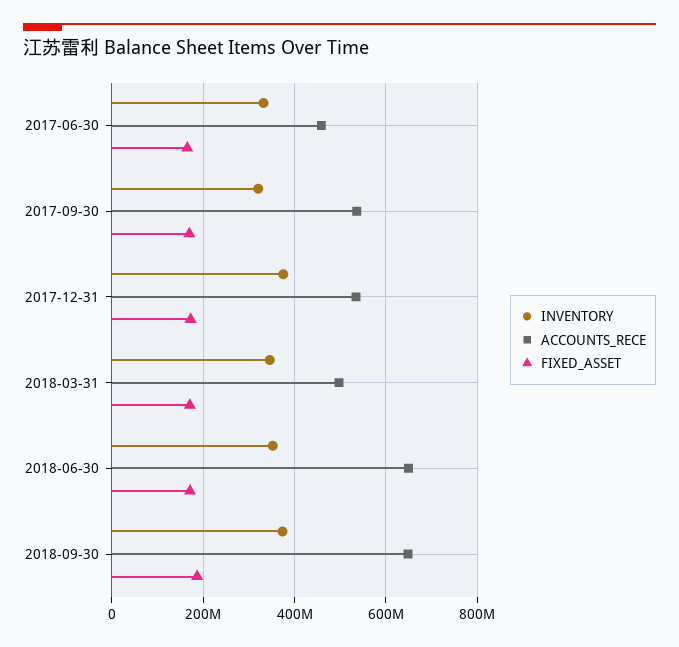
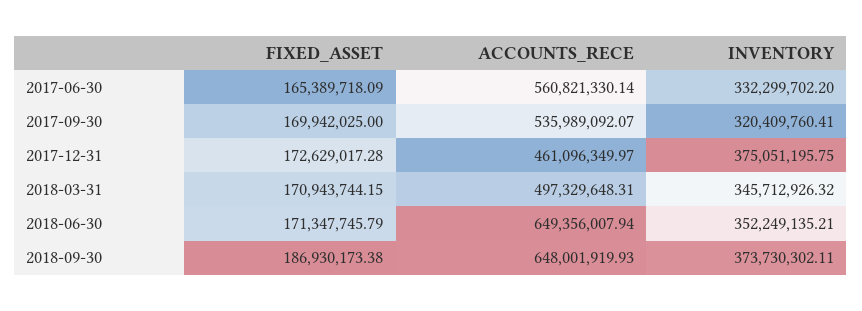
  {
    "INVENTORY": {
      "2017-06-30": 332299702.2,
      "2017-09-30": 320409760.41,
      "2017-12-31": 375051195.75,
      "2018-03-31": 345712926.32,
      "2018-06-30": 352249135.21,
      "2018-09-30": 373730302.11
    },
    "ACCOUNTS_RECE": {
-     "2017-06-30": 460000000,
+     "2017-06-30": 560821330.14,
      "2017-09-30": 535989092.07,
-     "2017-12-31": 540000000,
+     "2017-12-31": 461096349.97,
      "2018-03-31": 497329648.31,
      "2018-06-30": 649356007.94,
      "2018-09-30": 648001919.93
    },
    "FIXED_ASSET": {
      "2017-06-30": 165389718.09,
      "2017-09-30": 169942025,
      "2017-12-31": 172629017.28,
      "2018-03-31": 170943744.15,
      "2018-06-30": 171347745.79,
      "2018-09-30": 186930173.38
    }
  }

